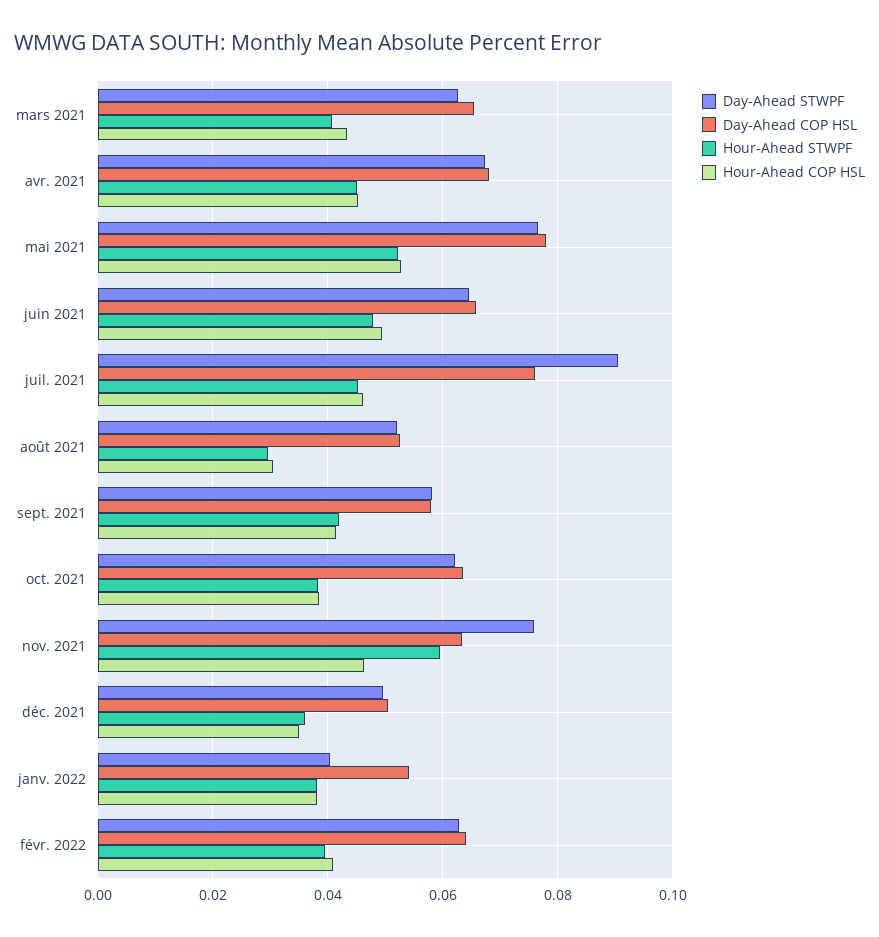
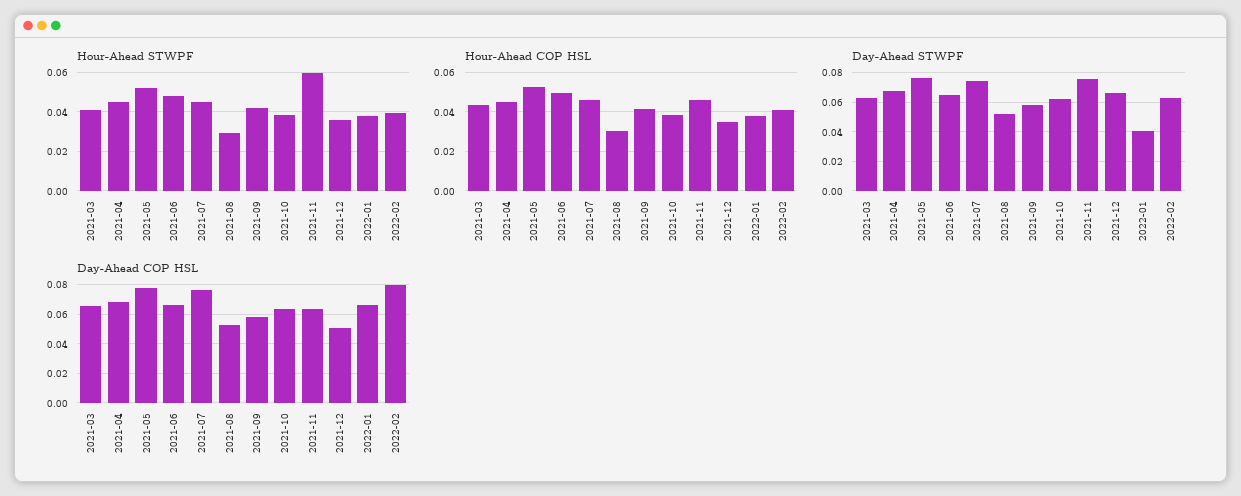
  {
    "Day-Ahead STWPF": {
      "mars 2021": 0.062,
      "avr. 2021": 0.068,
      "mai 2021": 0.076,
      "juin 2021": 0.064,
-     "juil. 2021": 0.09,
+     "juil. 2021": 0.075,
      "août 2021": 0.052,
      "sept. 2021": 0.058,
      "oct. 2021": 0.062,
      "nov. 2021": 0.076,
-     "déc. 2021": 0.05,
+     "déc. 2021": 0.065,
      "janv. 2022": 0.04,
      "févr. 2022": 0.062
    },
    "Day-Ahead COP HSL": {
      "mars 2021": 0.066,
      "avr. 2021": 0.068,
      "mai 2021": 0.078,
      "juin 2021": 0.066,
      "juil. 2021": 0.076,
      "août 2021": 0.052,
      "sept. 2021": 0.058,
      "oct. 2021": 0.064,
      "nov. 2021": 0.064,
      "déc. 2021": 0.05,
-     "janv. 2022": 0.054,
+     "janv. 2022": 0.065,
-     "févr. 2022": 0.064
+     "févr. 2022": 0.08
    },
    "Hour-Ahead STWPF": {
      "mars 2021": 0.04,
      "avr. 2021": 0.046,
      "mai 2021": 0.052,
      "juin 2021": 0.048,
      "juil. 2021": 0.046,
      "août 2021": 0.03,
      "sept. 2021": 0.042,
      "oct. 2021": 0.038,
      "nov. 2021": 0.06,
      "déc. 2021": 0.036,
      "janv. 2022": 0.038,
      "févr. 2022": 0.04
    },
    "Hour-Ahead COP HSL": {
      "mars 2021": 0.044,
      "avr. 2021": 0.046,
      "mai 2021": 0.052,
      "juin 2021": 0.05,
      "juil. 2021": 0.046,
      "août 2021": 0.03,
      "sept. 2021": 0.042,
      "oct. 2021": 0.038,
      "nov. 2021": 0.046,
      "déc. 2021": 0.036,
      "janv. 2022": 0.038,
      "févr. 2022": 0.042
    }
  }

